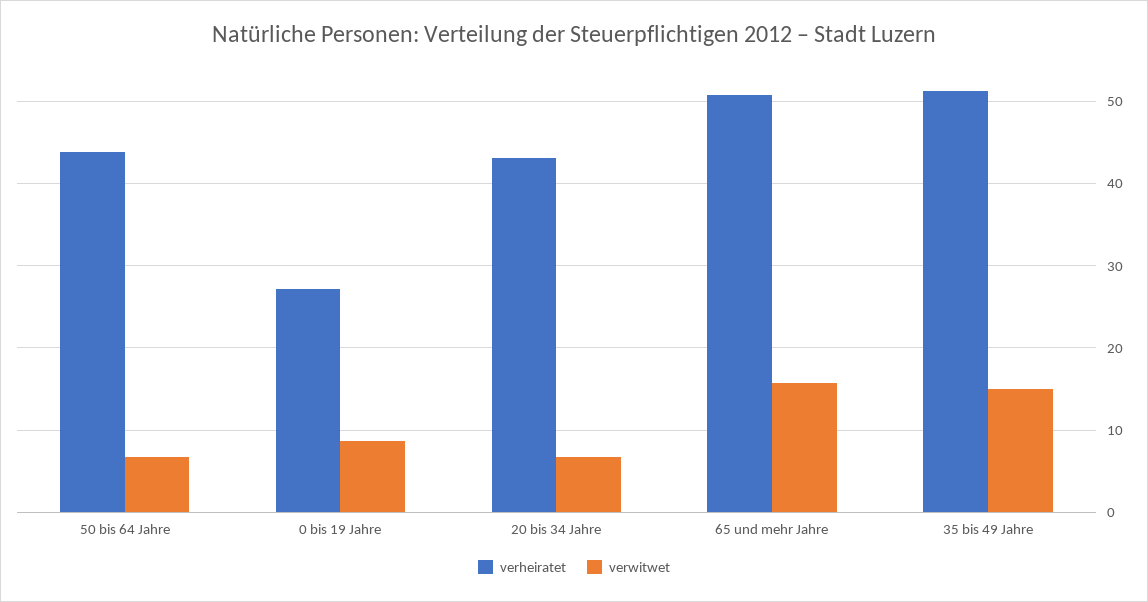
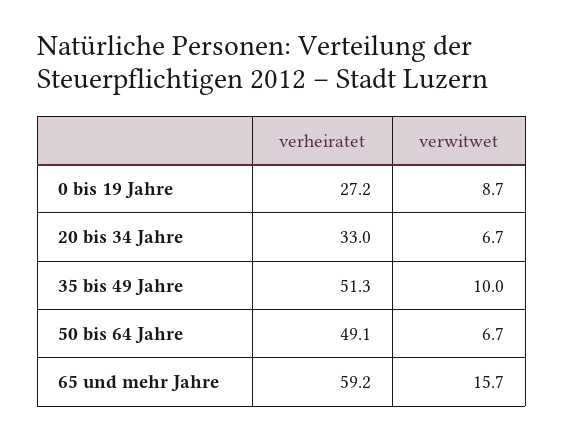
  {
    "verheiratet": {
-     "50 bis 64 Jahre": 44,
+     "50 bis 64 Jahre": 49.1,
      "0 bis 19 Jahre": 27.2,
-     "20 bis 34 Jahre": 43,
+     "20 bis 34 Jahre": 33,
-     "65 und mehr Jahre": 51,
+     "65 und mehr Jahre": 59.2,
      "35 bis 49 Jahre": 51.3
    },
    "verwitwet": {
      "50 bis 64 Jahre": 6.7,
      "0 bis 19 Jahre": 8.7,
      "20 bis 34 Jahre": 6.7,
      "65 und mehr Jahre": 15.7,
-     "35 bis 49 Jahre": 15
+     "35 bis 49 Jahre": 10
    }
  }

